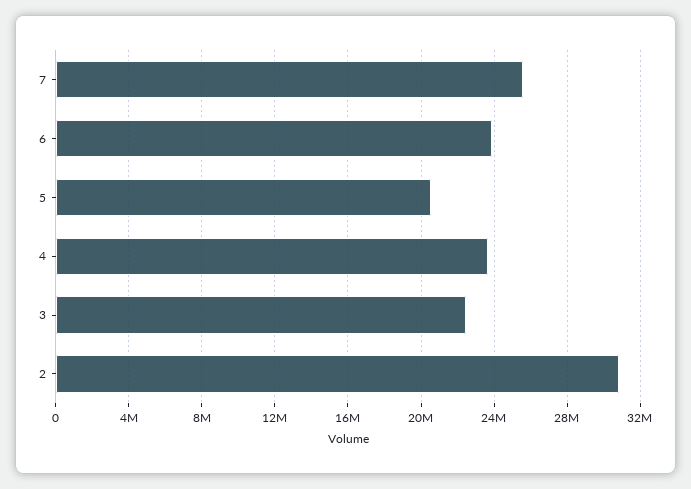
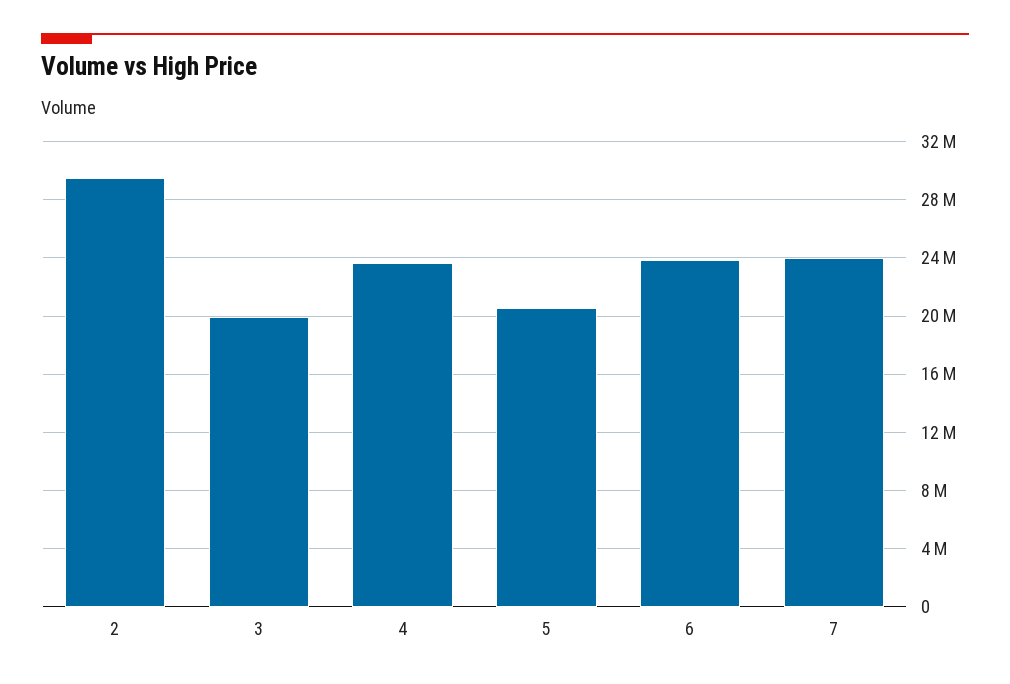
  {
-   "7": 25500000,
+   "7": 24000000,
    "6": 24000000,
    "5": 20500000,
    "4": 23500000,
-   "3": 22500000,
+   "3": 20000000,
-   "2": 31000000
+   "2": 29500000
  }

